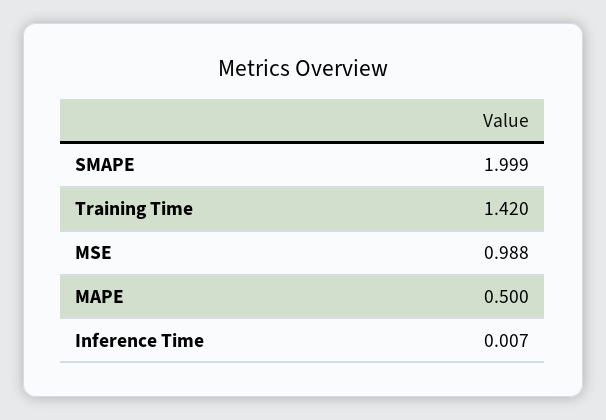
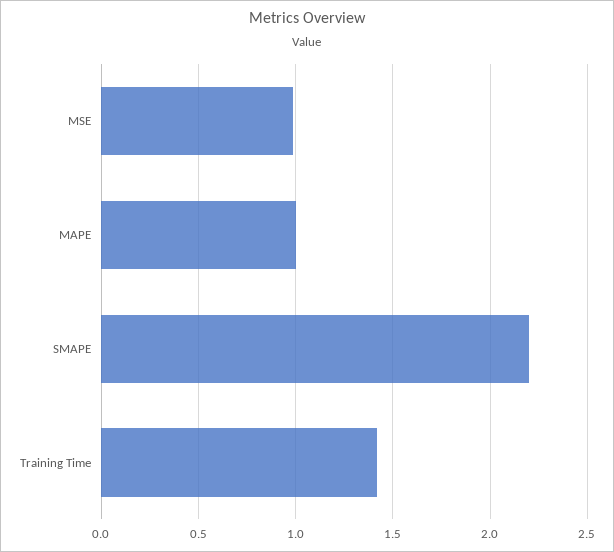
  {
-   "SMAPE": 1.999,
+   "SMAPE": 2.2,
    "Training Time": 1.42,
    "MSE": 0.988,
-   "MAPE": 0.5,
+   "MAPE": 1
-   "Inference Time": 0.007
  }

